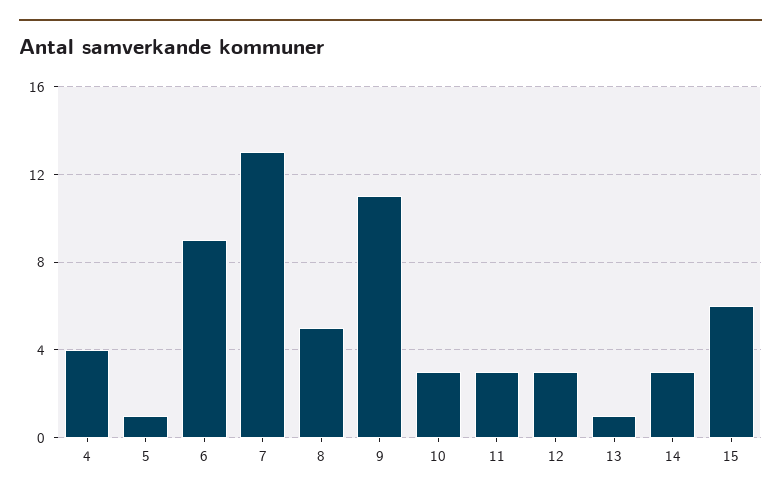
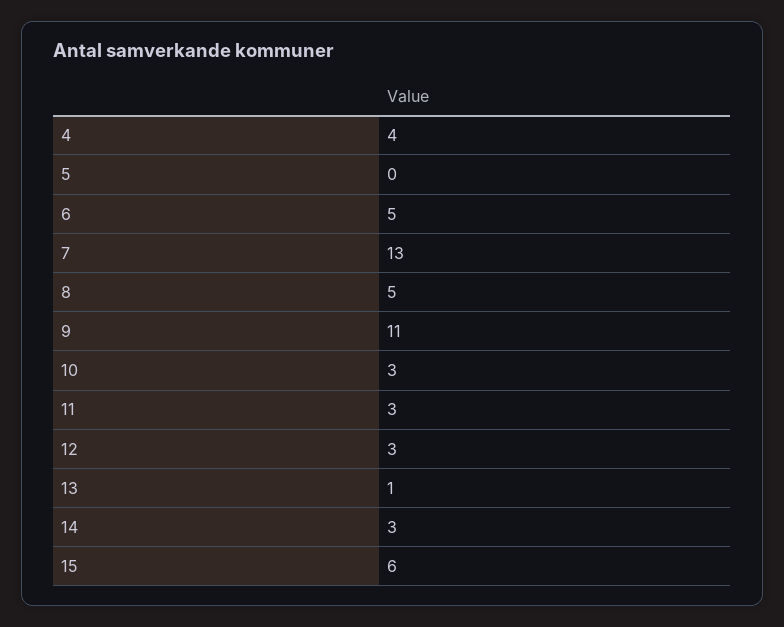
  {
    "4": 4,
-   "5": 1,
+   "5": 0,
-   "6": 9,
+   "6": 5,
    "7": 13,
    "8": 5,
    "9": 11,
    "10": 3,
    "11": 3,
    "12": 3,
    "13": 1,
    "14": 3,
    "15": 6
  }

